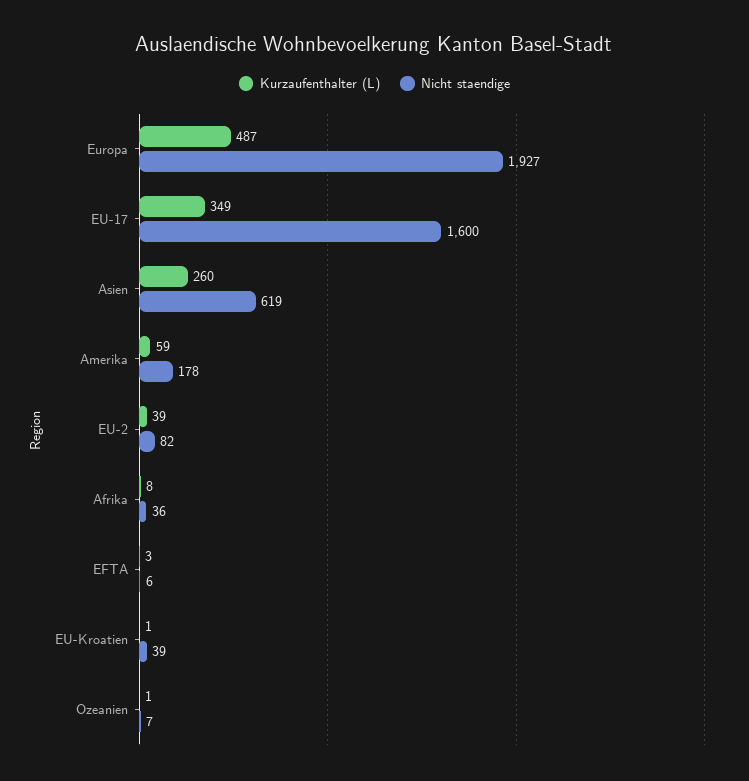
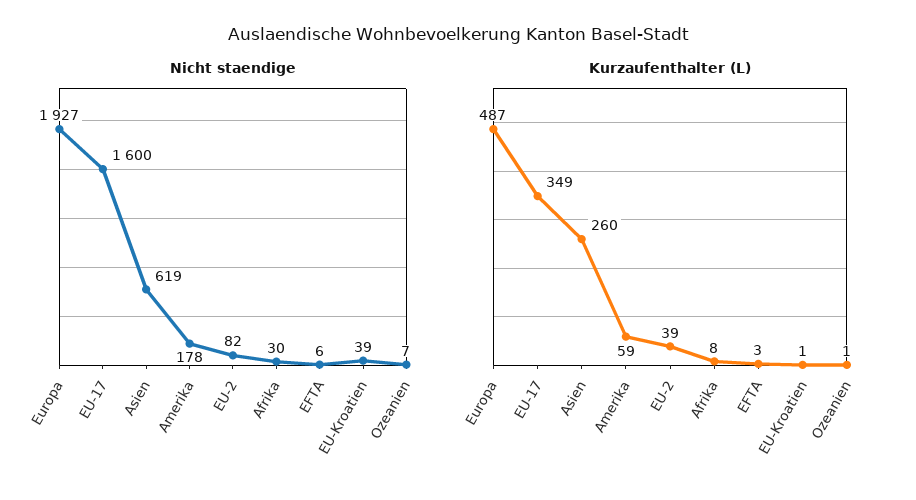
  {
    "Kurzaufenthalter (L)": {
      "Europa": 487,
      "EU-17": 349,
      "Asien": 260,
      "Amerika": 59,
      "EU-2": 39,
      "Afrika": 8,
      "EFTA": 3,
      "EU-Kroatien": 1,
      "Ozeanien": 1
    },
    "Nicht staendige": {
      "Europa": 1927,
      "EU-17": 1600,
      "Asien": 619,
      "Amerika": 178,
      "EU-2": 82,
-     "Afrika": 36,
+     "Afrika": 30,
      "EFTA": 6,
      "EU-Kroatien": 39,
      "Ozeanien": 7
    }
  }

